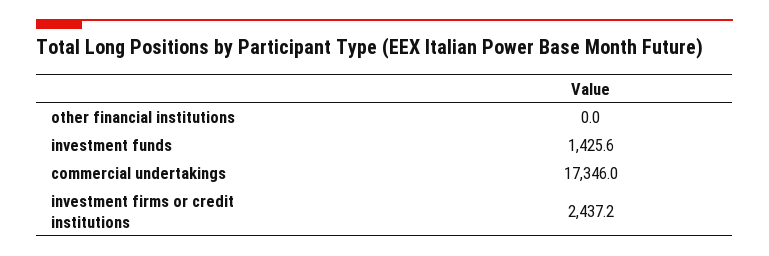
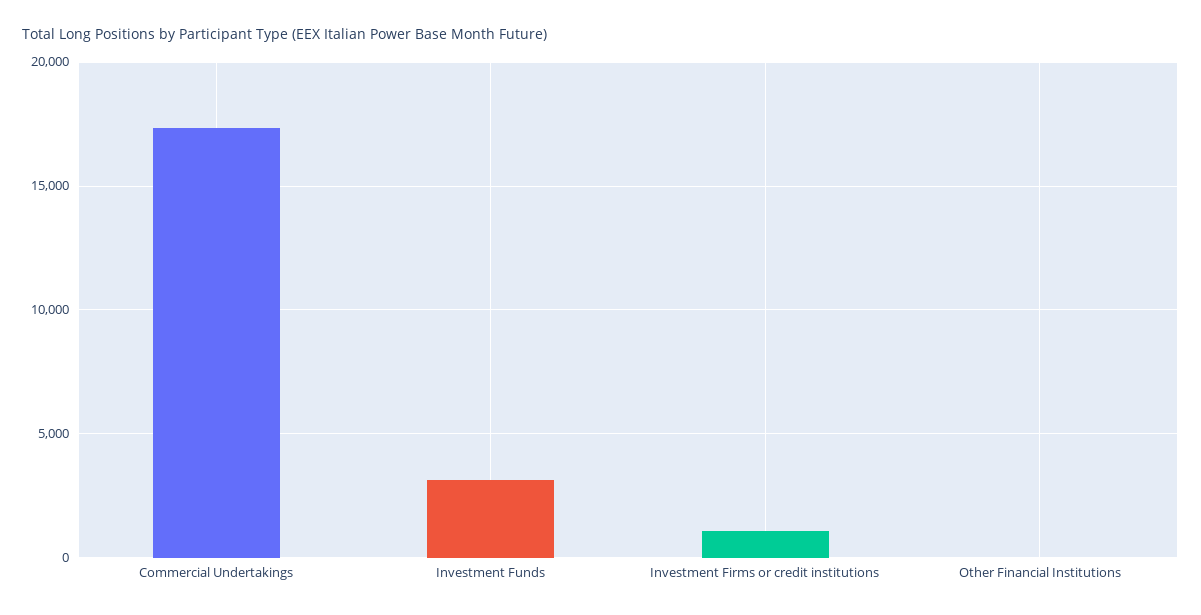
  {
    "other financial institutions": 0,
-   "investment funds": 1425.6,
+   "investment funds": 3000,
    "commercial undertakings": 17346,
-   "investment firms or credit institutions": 2437.2
+   "investment firms or credit institutions": 1000
  }

